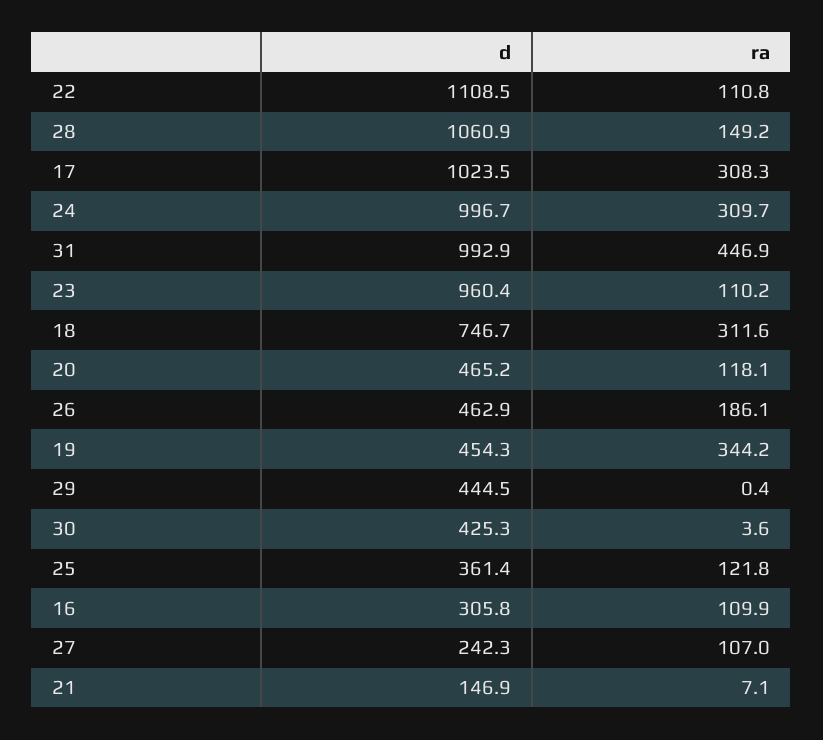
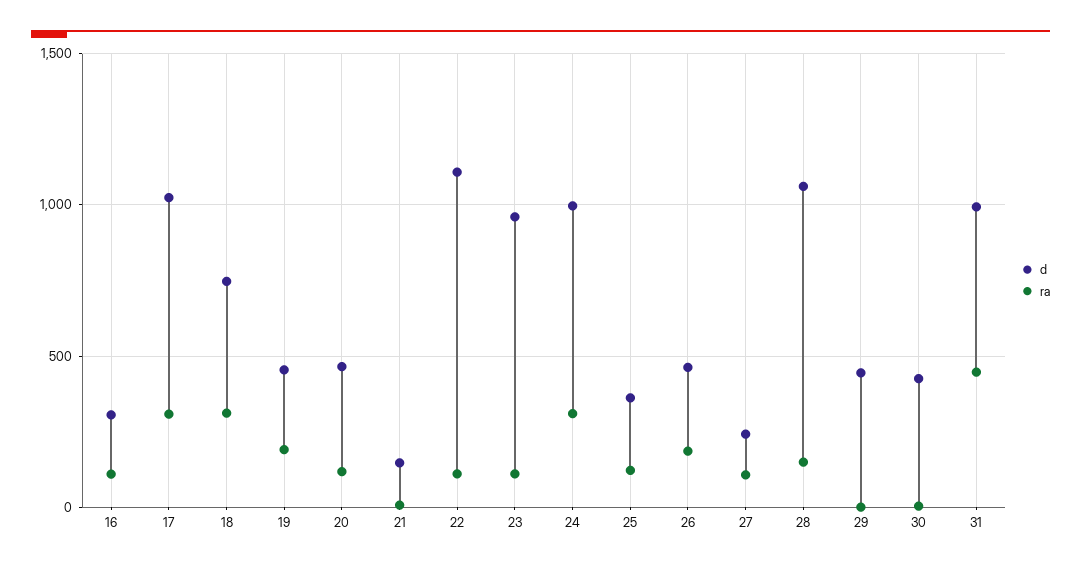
  {
    "d": {
      "22": 1108.5,
      "28": 1060.9,
      "17": 1023.5,
      "24": 996.7,
      "31": 992.9,
      "23": 960.4,
      "18": 746.7,
      "20": 465.2,
      "26": 462.9,
      "19": 454.3,
      "29": 444.5,
      "30": 425.3,
      "25": 361.4,
      "16": 305.8,
      "27": 242.3,
      "21": 146.9
    },
    "ra": {
      "22": 110.8,
      "28": 149.2,
      "17": 308.3,
      "24": 309.7,
      "31": 446.9,
      "23": 110.2,
      "18": 311.6,
      "20": 118.1,
      "26": 186.1,
-     "19": 344.2,
+     "19": 200,
      "29": 0.4,
      "30": 3.6,
      "25": 121.8,
      "16": 109.9,
      "27": 107,
      "21": 7.1
    }
  }

